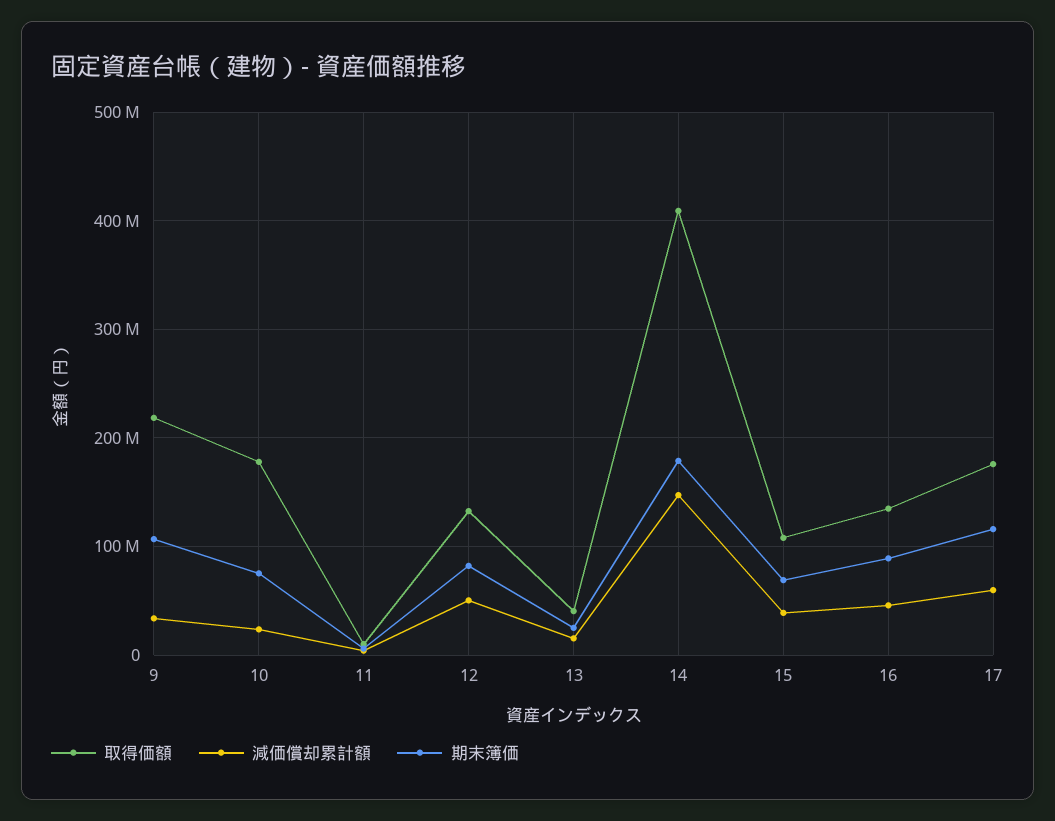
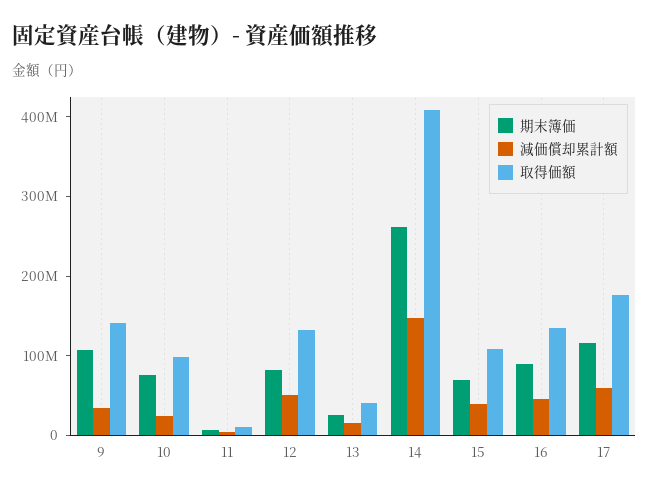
  {
    "取得価額": {
-     "9": 220000000,
+     "9": 140000000,
-     "10": 180000000,
+     "10": 100000000,
      "11": 10000000,
      "12": 130000000,
      "13": 40000000,
      "14": 410000000,
      "15": 110000000,
      "16": 140000000,
      "17": 180000000
    },
    "減価償却累計額": {
      "9": 30000000,
      "10": 20000000,
      "11": 0,
      "12": 50000000,
      "13": 20000000,
      "14": 150000000,
      "15": 40000000,
      "16": 50000000,
      "17": 60000000
    },
    "期末簿価": {
      "9": 110000000,
      "10": 80000000,
      "11": 10000000,
      "12": 80000000,
      "13": 30000000,
-     "14": 180000000,
+     "14": 260000000,
      "15": 70000000,
      "16": 90000000,
      "17": 120000000
    }
  }

